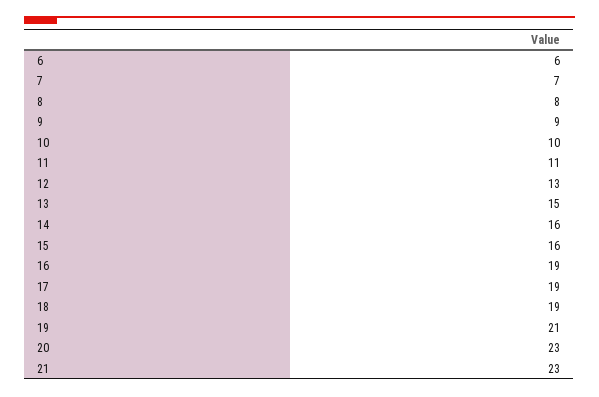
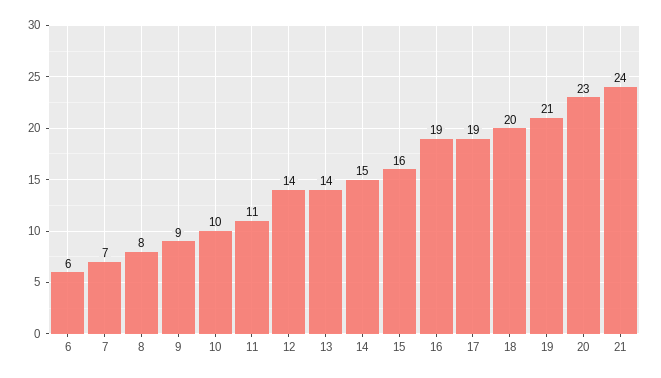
  {
    "6": 6,
    "7": 7,
    "8": 8,
    "9": 9,
    "10": 10,
    "11": 11,
-   "12": 13,
+   "12": 14,
-   "13": 15,
+   "13": 14,
-   "14": 16,
+   "14": 15,
    "15": 16,
    "16": 19,
    "17": 19,
-   "18": 19,
+   "18": 20,
    "19": 21,
    "20": 23,
-   "21": 23
+   "21": 24
  }

